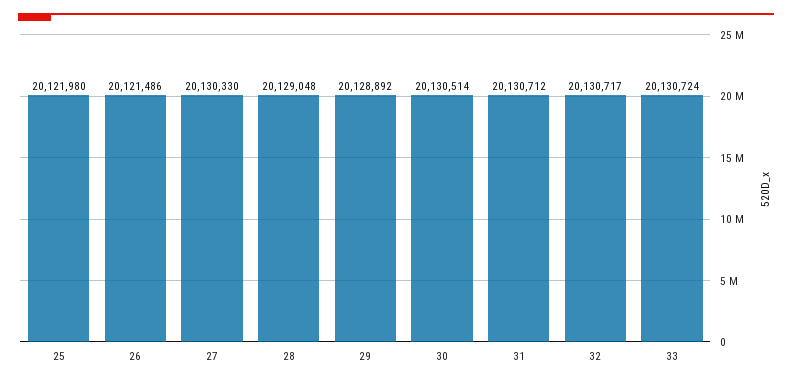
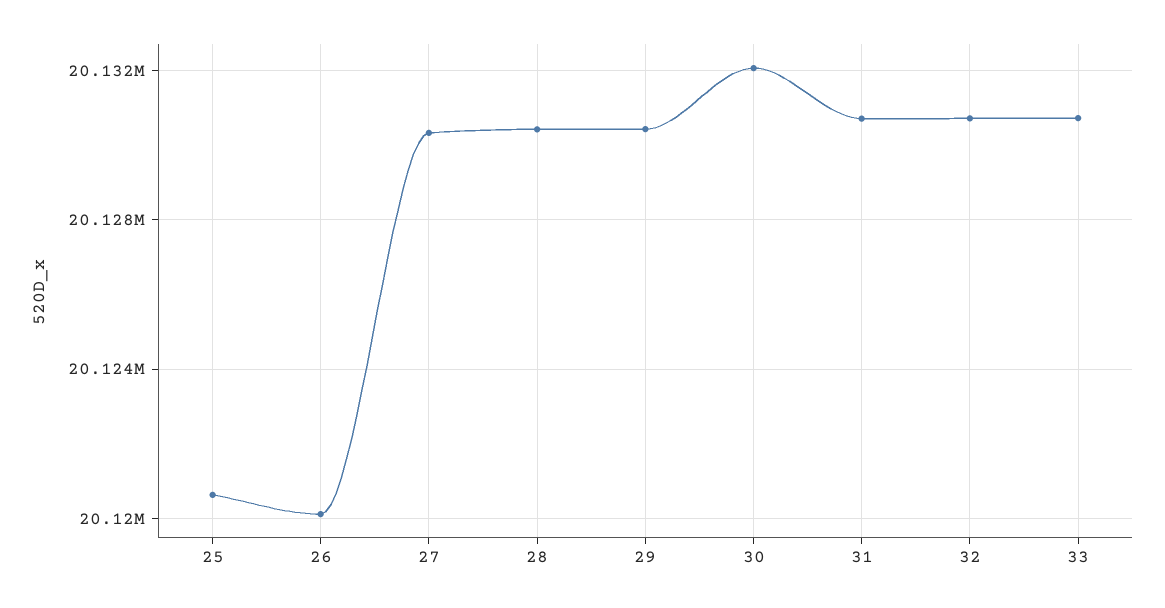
  {
-   "25": 20121980,
+   "25": 20120500,
-   "26": 20121486,
+   "26": 20120000,
    "27": 20130330,
-   "28": 20129048,
+   "28": 20130500,
-   "29": 20128892,
+   "29": 20130500,
-   "30": 20130514,
+   "30": 20132000,
    "31": 20130712,
    "32": 20130717,
    "33": 20130724
  }

